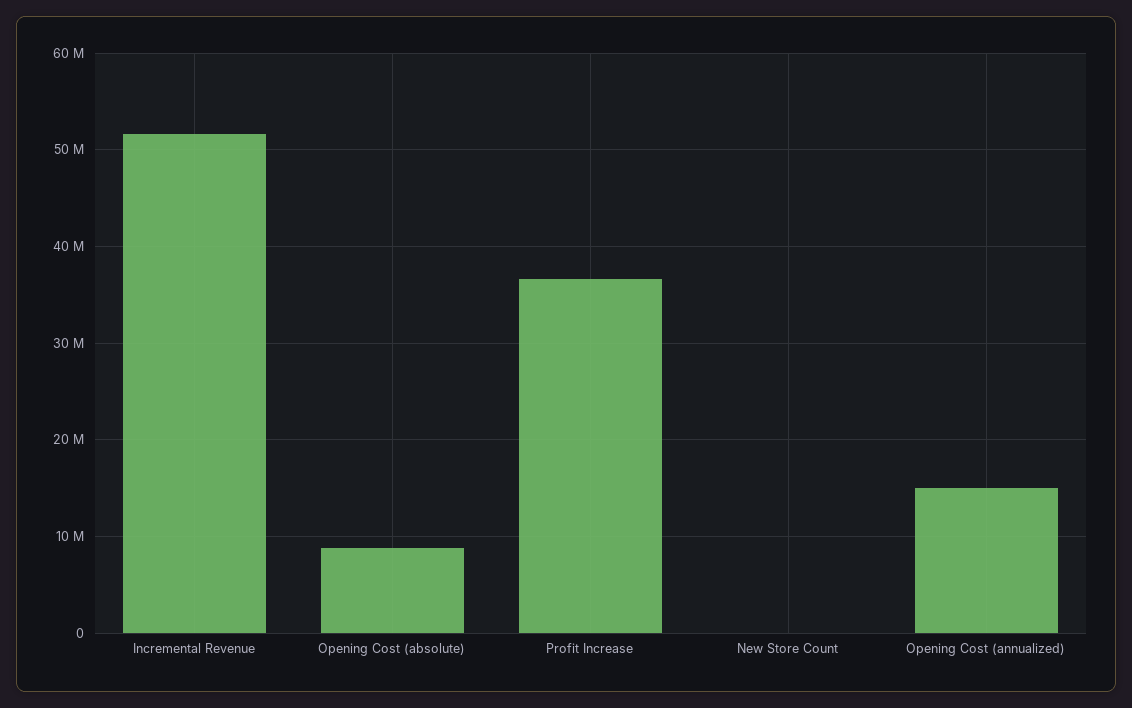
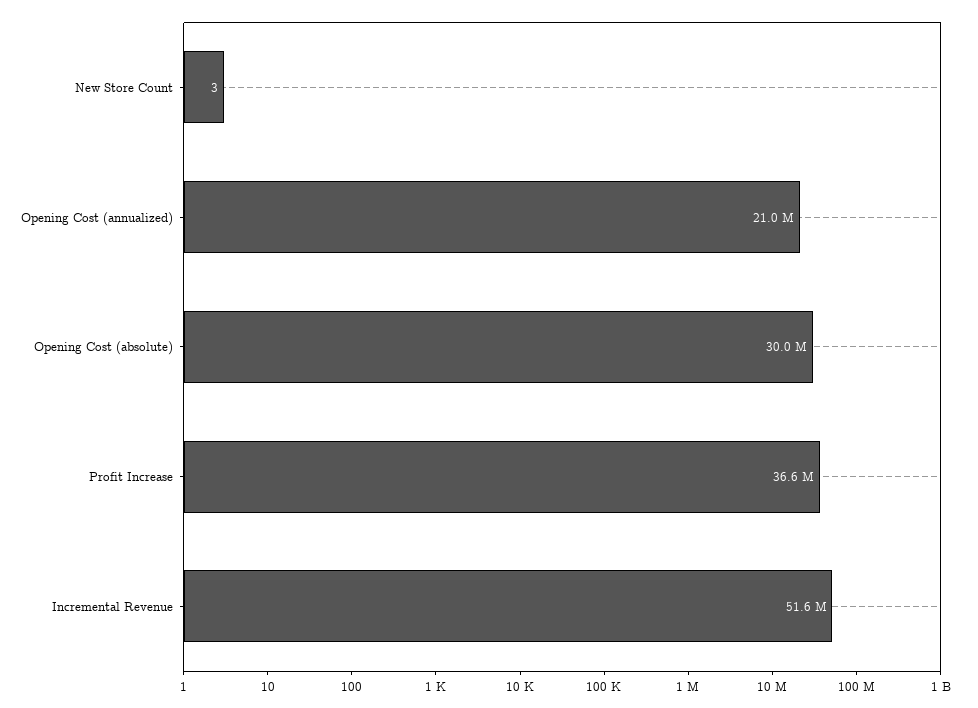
  {
    "Incremental Revenue": 51600000,
-   "Opening Cost (absolute)": 9000000,
+   "Opening Cost (absolute)": 30000000,
    "Profit Increase": 36600000,
    "New Store Count": 3,
-   "Opening Cost (annualized)": 15000000
+   "Opening Cost (annualized)": 21000000
  }

